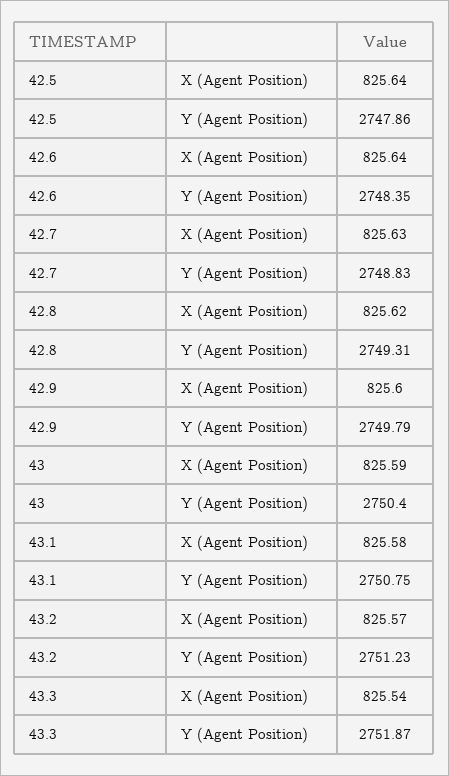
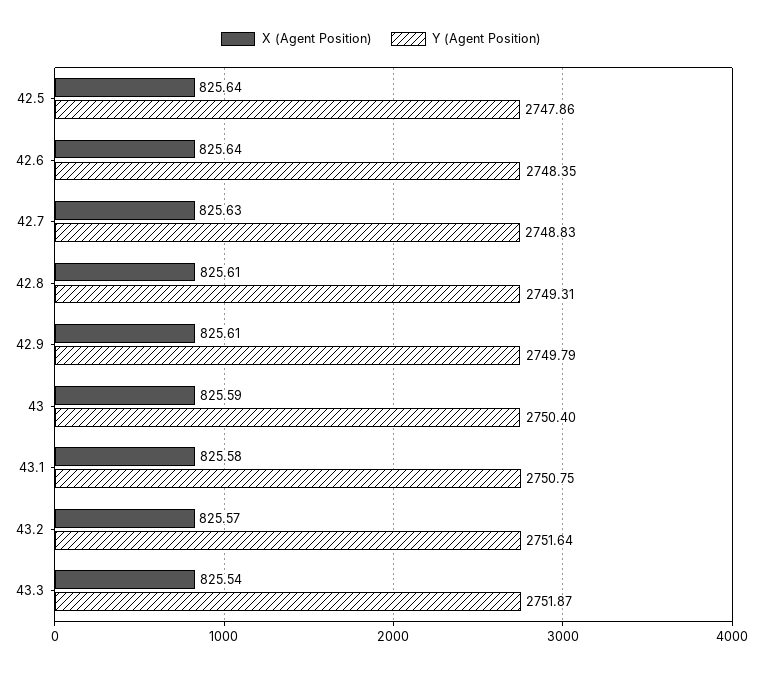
  {
    "X (Agent Position)": {
      "42.5": 825.64,
      "42.6": 825.64,
      "42.7": 825.63,
-     "42.8": 825.62,
+     "42.8": 825.61,
-     "42.9": 825.6,
+     "42.9": 825.61,
      "43": 825.59,
      "43.1": 825.58,
      "43.2": 825.57,
      "43.3": 825.54
    },
    "Y (Agent Position)": {
      "42.5": 2747.86,
      "42.6": 2748.35,
      "42.7": 2748.83,
      "42.8": 2749.31,
      "42.9": 2749.79,
      "43": 2750.4,
      "43.1": 2750.75,
-     "43.2": 2751.23,
+     "43.2": 2751.64,
      "43.3": 2751.87
    }
  }

